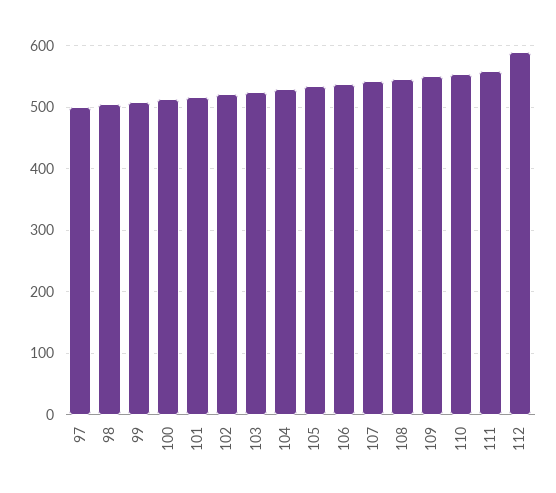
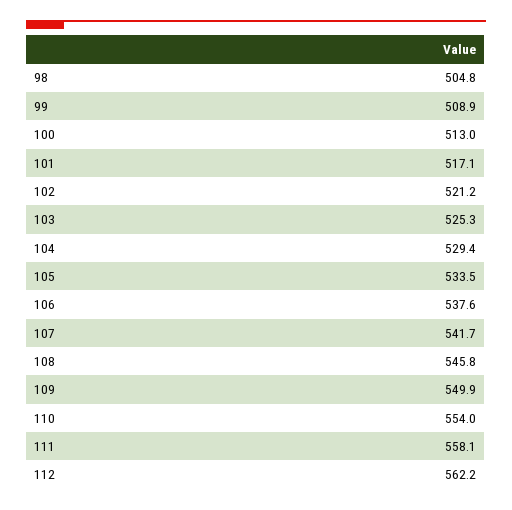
  {
-   "97": 500,
    "98": 504.8,
    "99": 508.9,
    "100": 513,
    "101": 517.1,
    "102": 521.2,
    "103": 525.3,
    "104": 529.4,
    "105": 533.5,
    "106": 537.6,
    "107": 541.7,
    "108": 545.8,
    "109": 549.9,
    "110": 554,
    "111": 558.1,
-   "112": 590
+   "112": 562.2
  }

